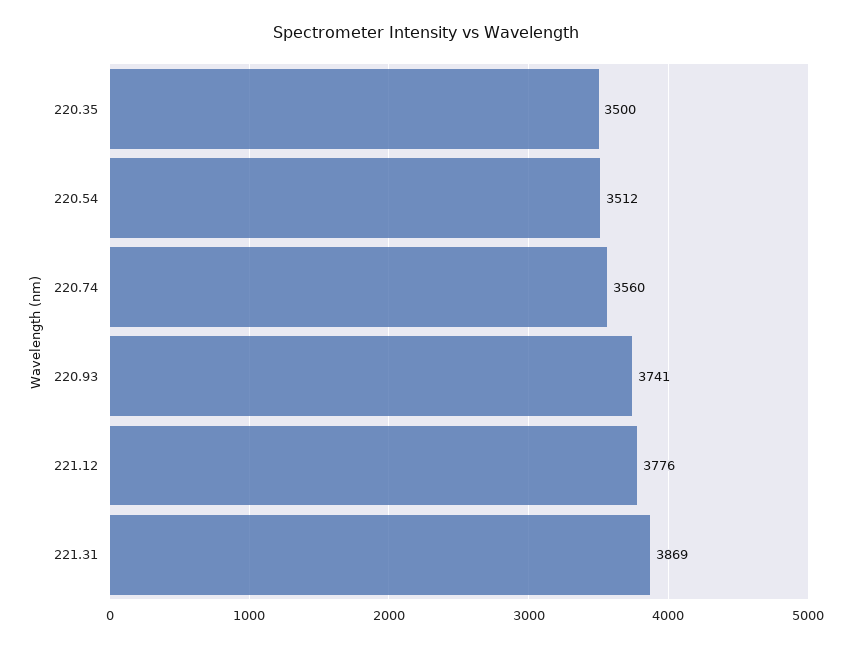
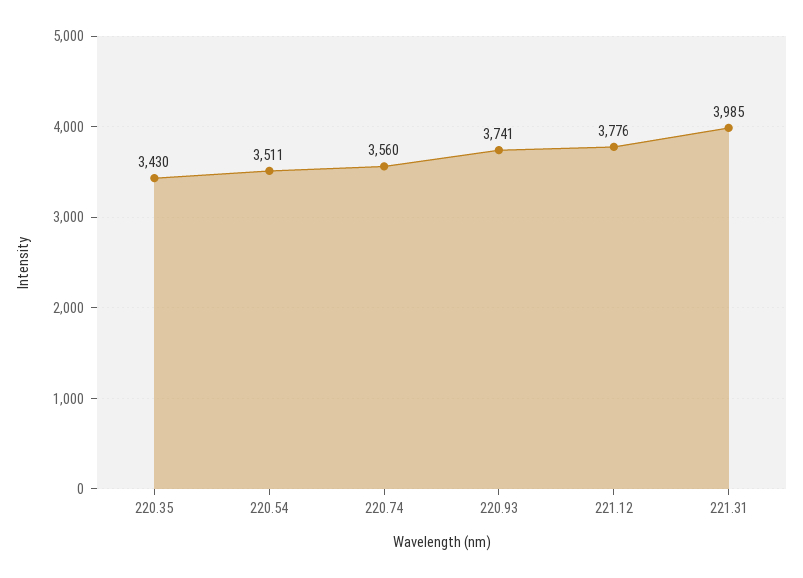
  {
-   "220.35": 3500,
+   "220.35": 3430,
-   "220.54": 3512,
+   "220.54": 3511,
    "220.74": 3560,
    "220.93": 3741,
    "221.12": 3776,
-   "221.31": 3869
+   "221.31": 3985
  }

